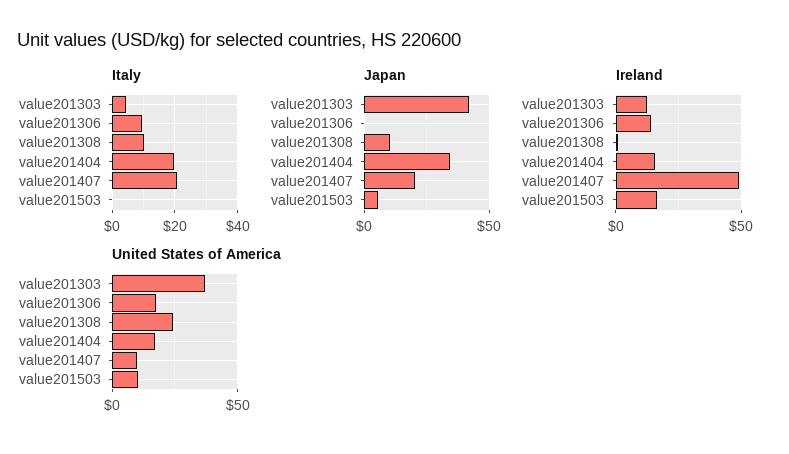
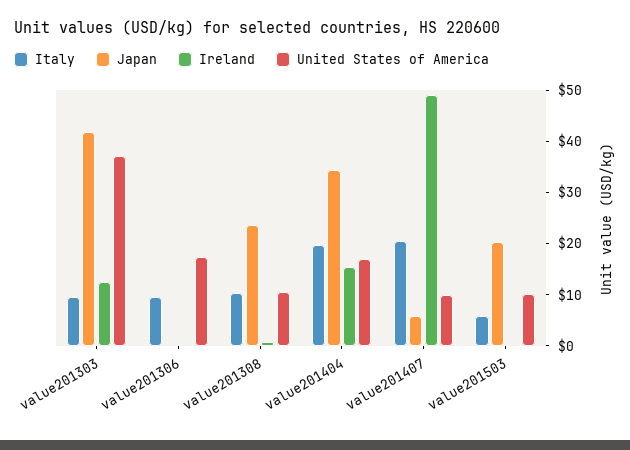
  {
    "Italy": {
-     "value201303": 4,
+     "value201303": 10,
      "value201306": 10,
      "value201308": 10,
      "value201404": 20,
      "value201407": 20,
-     "value201503": 0
+     "value201503": 6
    },
    "Japan": {
      "value201303": 42,
      "value201306": 0,
-     "value201308": 10,
+     "value201308": 24,
      "value201404": 34,
-     "value201407": 20,
+     "value201407": 6,
-     "value201503": 5
+     "value201503": 20
    },
    "Ireland": {
      "value201303": 12,
-     "value201306": 15,
+     "value201306": 0,
      "value201308": 0,
      "value201404": 16,
      "value201407": 50,
-     "value201503": 15
+     "value201503": 0
    },
    "United States of America": {
      "value201303": 38,
      "value201306": 18,
-     "value201308": 25,
+     "value201308": 10,
      "value201404": 16,
      "value201407": 10,
      "value201503": 10
    }
  }

